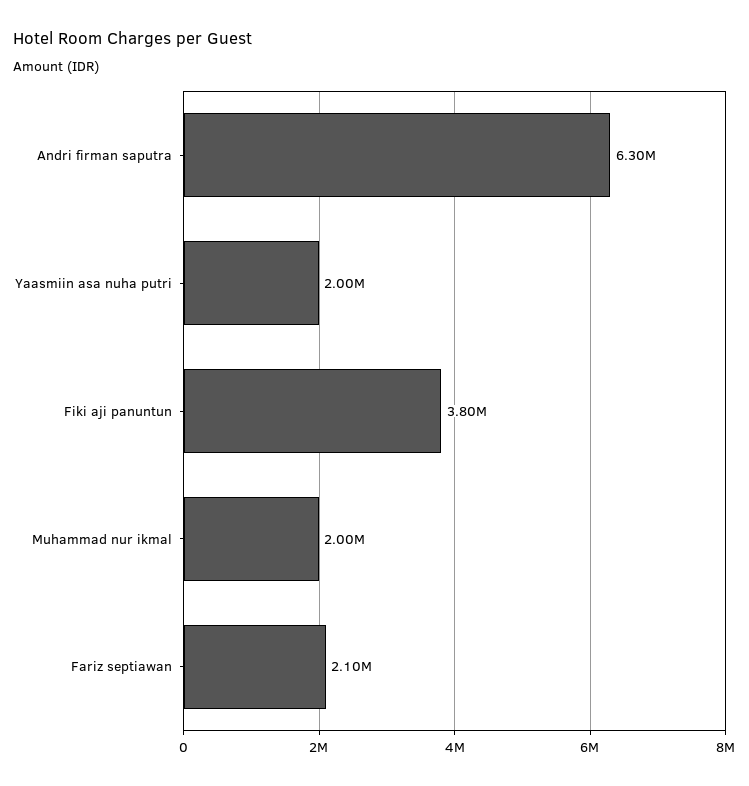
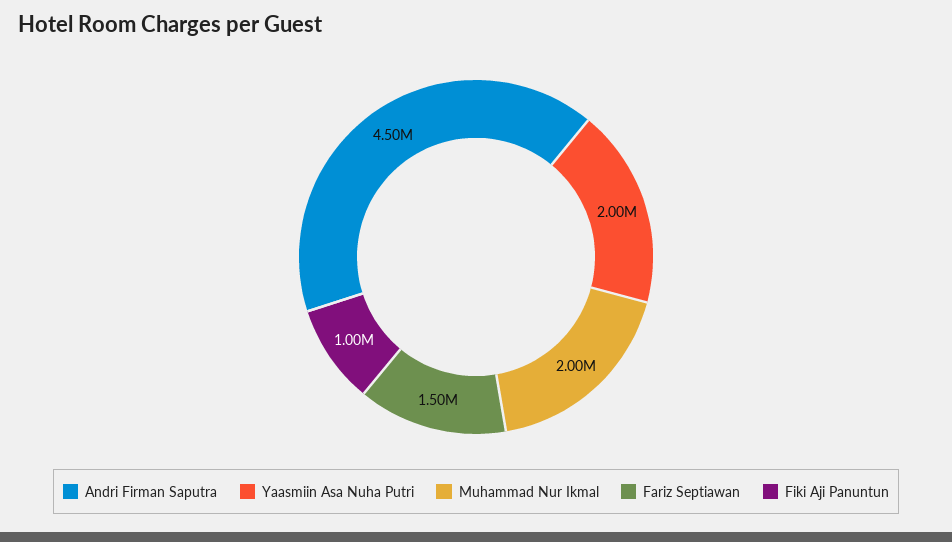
  {
-   "Andri firman saputra": 6300000,
+   "Andri firman saputra": 4500000,
    "Yaasmiin asa nuha putri": 2000000,
-   "Fiki aji panuntun": 3800000,
+   "Fiki aji panuntun": 1000000,
    "Muhammad nur ikmal": 2000000,
-   "Fariz septiawan": 2100000
+   "Fariz septiawan": 1500000
  }

